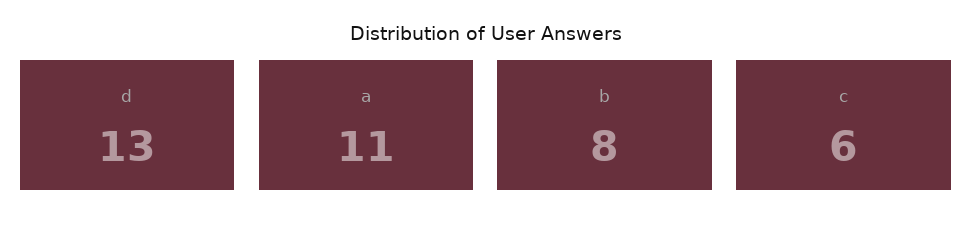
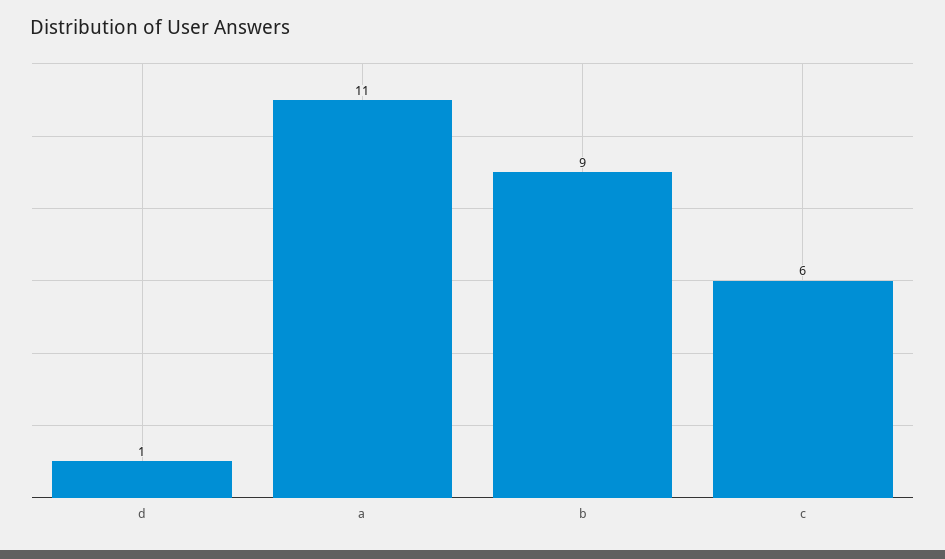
  {
-   "d": 13,
+   "d": 1,
    "a": 11,
-   "b": 8,
+   "b": 9,
    "c": 6
  }

